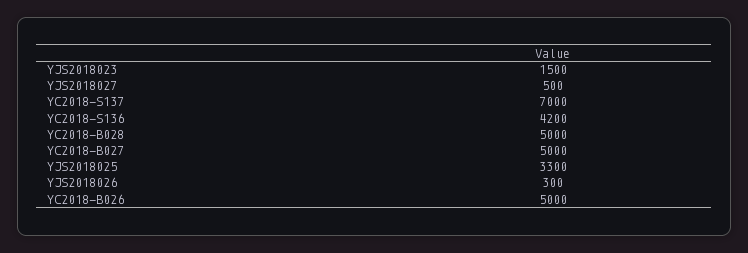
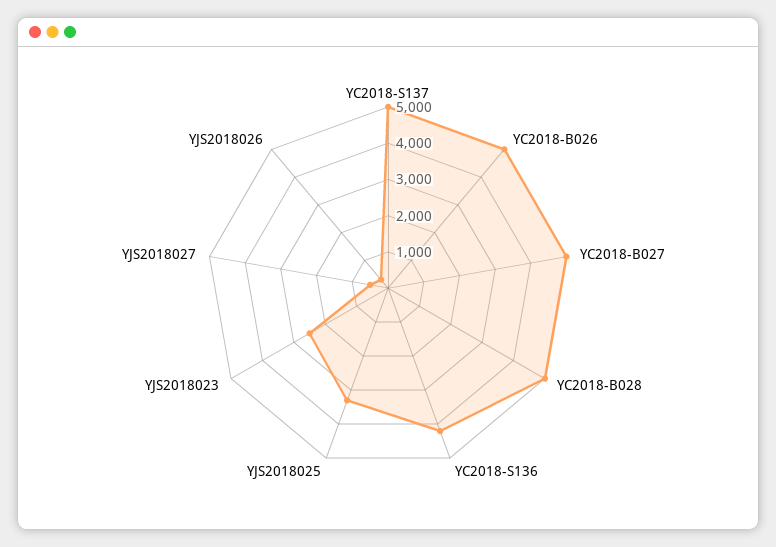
  {
-   "YJS2018023": 1500,
+   "YJS2018023": 2500,
    "YJS2018027": 500,
-   "YC2018-S137": 7000,
+   "YC2018-S137": 5000,
    "YC2018-S136": 4200,
    "YC2018-B028": 5000,
    "YC2018-B027": 5000,
    "YJS2018025": 3300,
    "YJS2018026": 300,
    "YC2018-B026": 5000
  }

